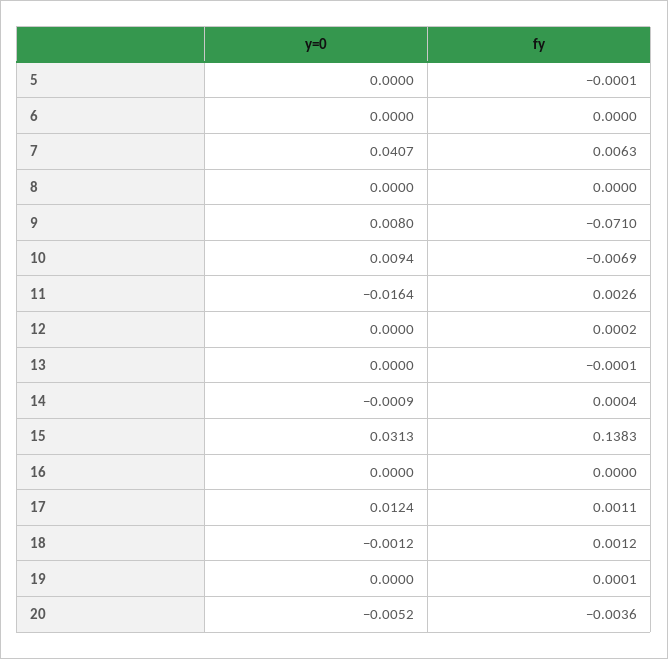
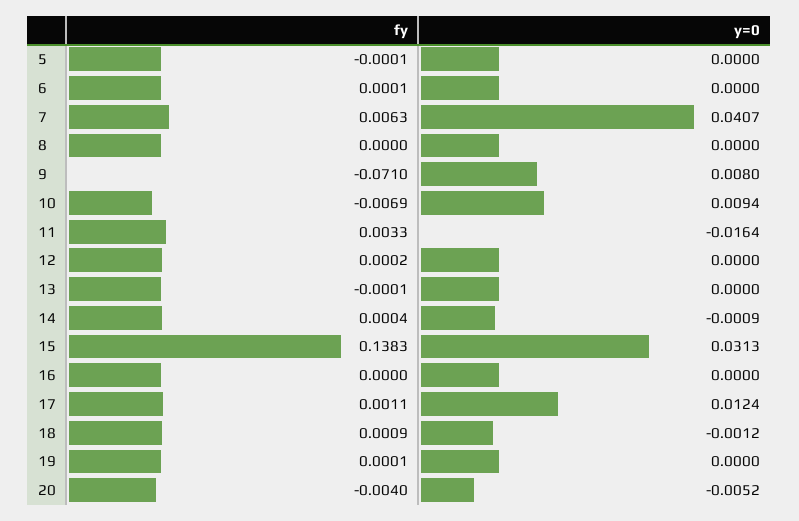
  {
    "y=0": {
      "5": 0,
      "6": 0,
      "7": 0.0407,
      "8": 0,
      "9": 0.008,
      "10": 0.0094,
      "11": -0.0164,
      "12": 0,
      "13": 0,
      "14": -0.0009,
      "15": 0.0313,
      "16": 0,
      "17": 0.0124,
      "18": -0.0012,
      "19": 0,
      "20": -0.0052
    },
    "fy": {
      "5": -0.0001,
-     "6": 0,
+     "6": 0.0001,
      "7": 0.0063,
      "8": 0,
      "9": -0.071,
      "10": -0.0069,
-     "11": 0.0026,
+     "11": 0.0033,
      "12": 0.0002,
      "13": -0.0001,
      "14": 0.0004,
      "15": 0.1383,
      "16": 0,
      "17": 0.0011,
-     "18": 0.0012,
+     "18": 0.0009,
      "19": 0.0001,
-     "20": -0.0036
+     "20": -0.004
    }
  }

